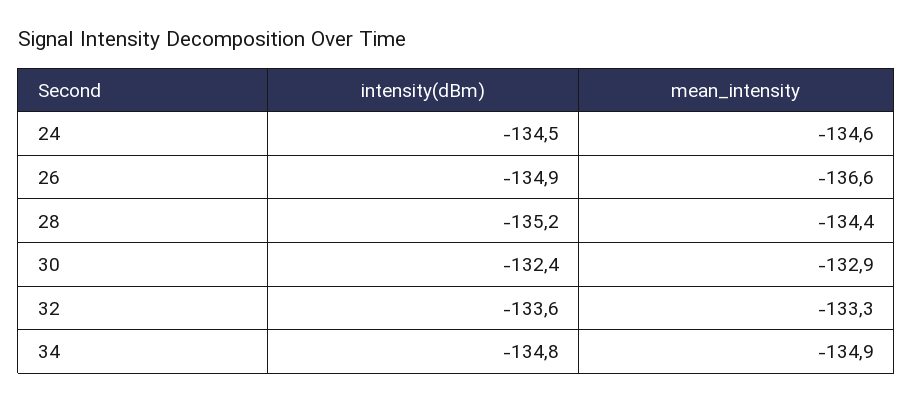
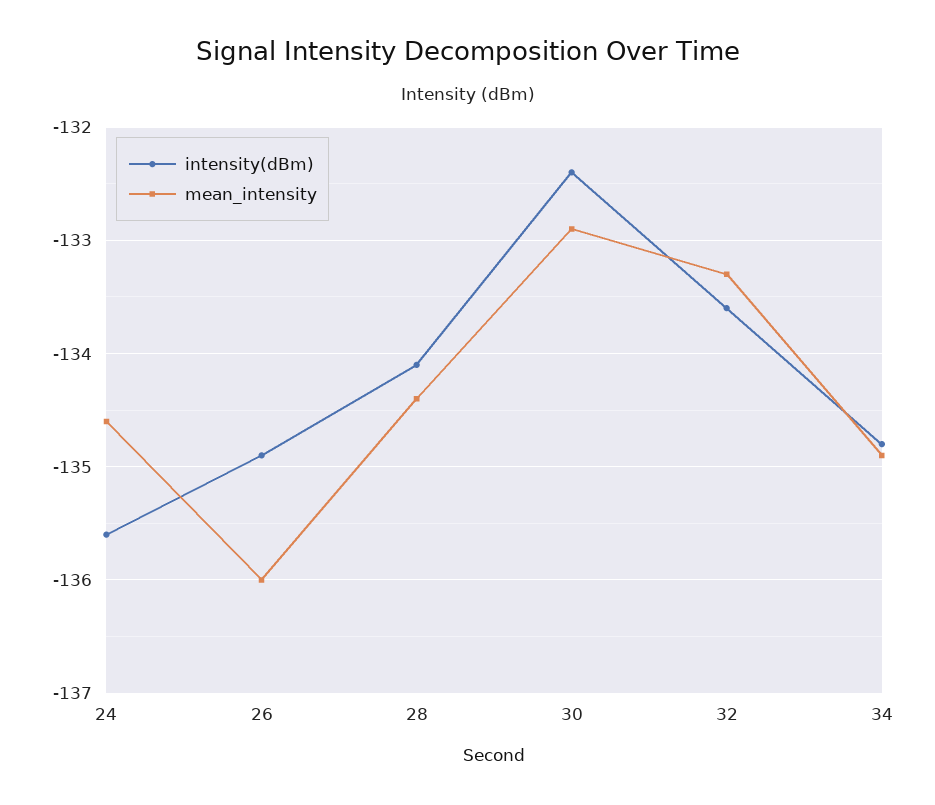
  {
    "intensity(dBm)": {
-     "24": -134.5,
+     "24": -135.6,
      "26": -134.9,
-     "28": -135.2,
+     "28": -134.1,
      "30": -132.4,
      "32": -133.6,
      "34": -134.8
    },
    "mean_intensity": {
      "24": -134.6,
-     "26": -136.6,
+     "26": -136,
      "28": -134.4,
      "30": -132.9,
      "32": -133.3,
      "34": -134.9
    }
  }

